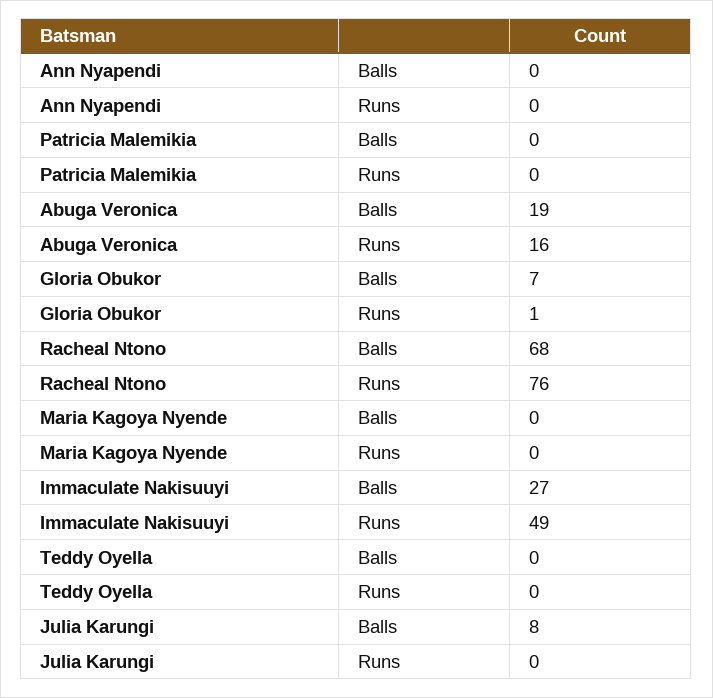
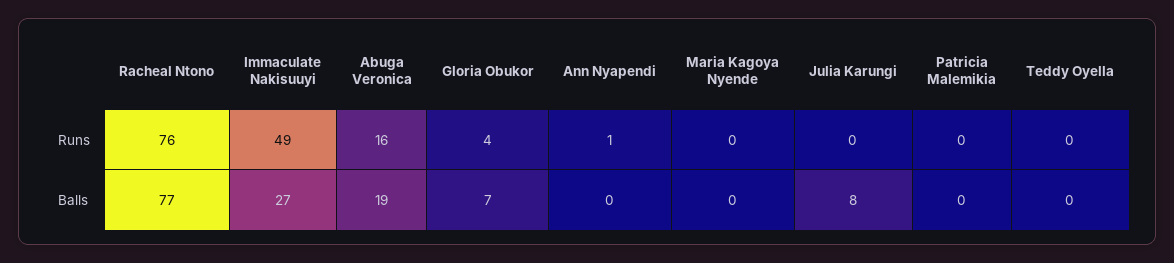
  {
    "Ann Nyapendi": {
      "Balls": 0,
-     "Runs": 0
+     "Runs": 1
    },
    "Patricia Malemikia": {
      "Balls": 0,
      "Runs": 0
    },
    "Abuga Veronica": {
      "Balls": 19,
      "Runs": 16
    },
    "Gloria Obukor": {
      "Balls": 7,
-     "Runs": 1
+     "Runs": 4
    },
    "Racheal Ntono": {
-     "Balls": 68,
+     "Balls": 77,
      "Runs": 76
    },
    "Maria Kagoya Nyende": {
      "Balls": 0,
      "Runs": 0
    },
    "Immaculate Nakisuuyi": {
      "Balls": 27,
      "Runs": 49
    },
    "Teddy Oyella": {
      "Balls": 0,
      "Runs": 0
    },
    "Julia Karungi": {
      "Balls": 8,
      "Runs": 0
    }
  }

